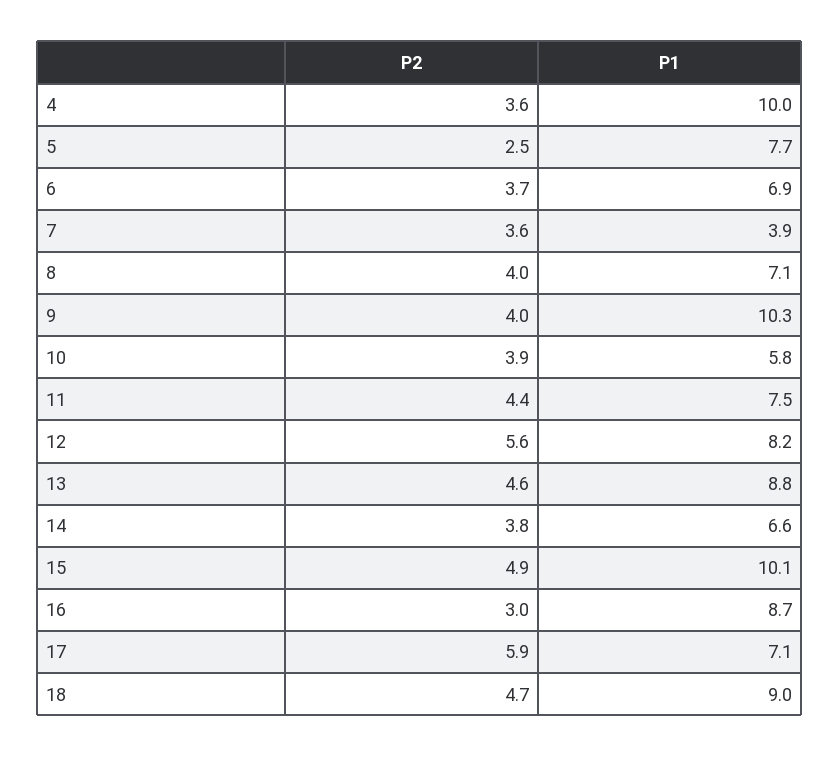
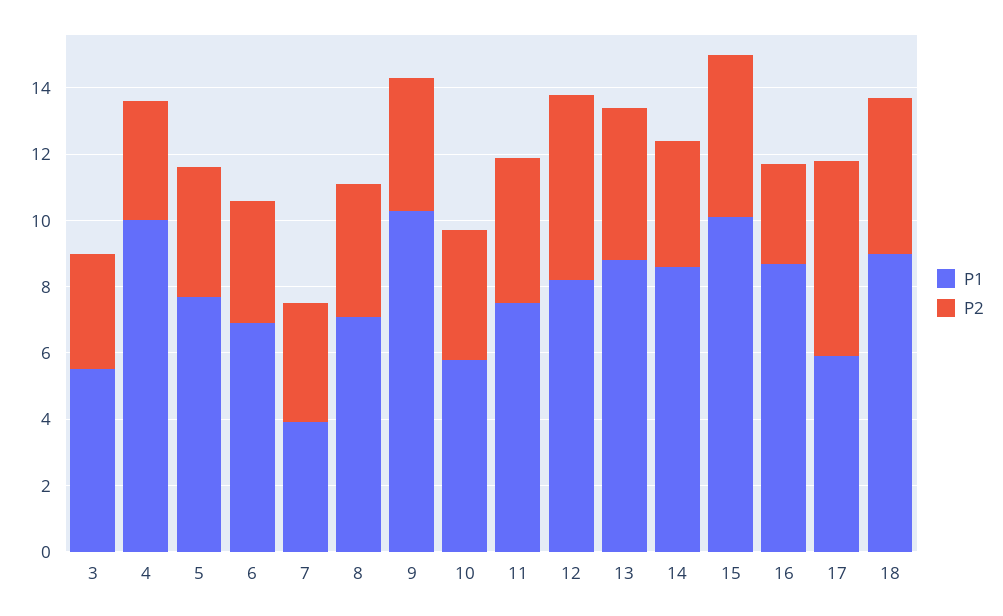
  {
    "P2": {
      "4": 3.6,
-     "5": 2.5,
+     "5": 4,
      "6": 3.7,
      "7": 3.6,
      "8": 4,
      "9": 4,
      "10": 3.9,
      "11": 4.4,
      "12": 5.6,
      "13": 4.6,
      "14": 3.8,
      "15": 4.9,
      "16": 3,
      "17": 5.9,
-     "18": 4.7
+     "18": 4.7,
+     "3": 3.5
    },
    "P1": {
      "4": 10,
      "5": 7.7,
      "6": 6.9,
      "7": 3.9,
      "8": 7.1,
      "9": 10.3,
      "10": 5.8,
      "11": 7.5,
      "12": 8.2,
      "13": 8.8,
-     "14": 6.6,
+     "14": 8.5,
      "15": 10.1,
      "16": 8.7,
-     "17": 7.1,
+     "17": 6,
-     "18": 9
+     "18": 9,
+     "3": 5.5
    }
  }

